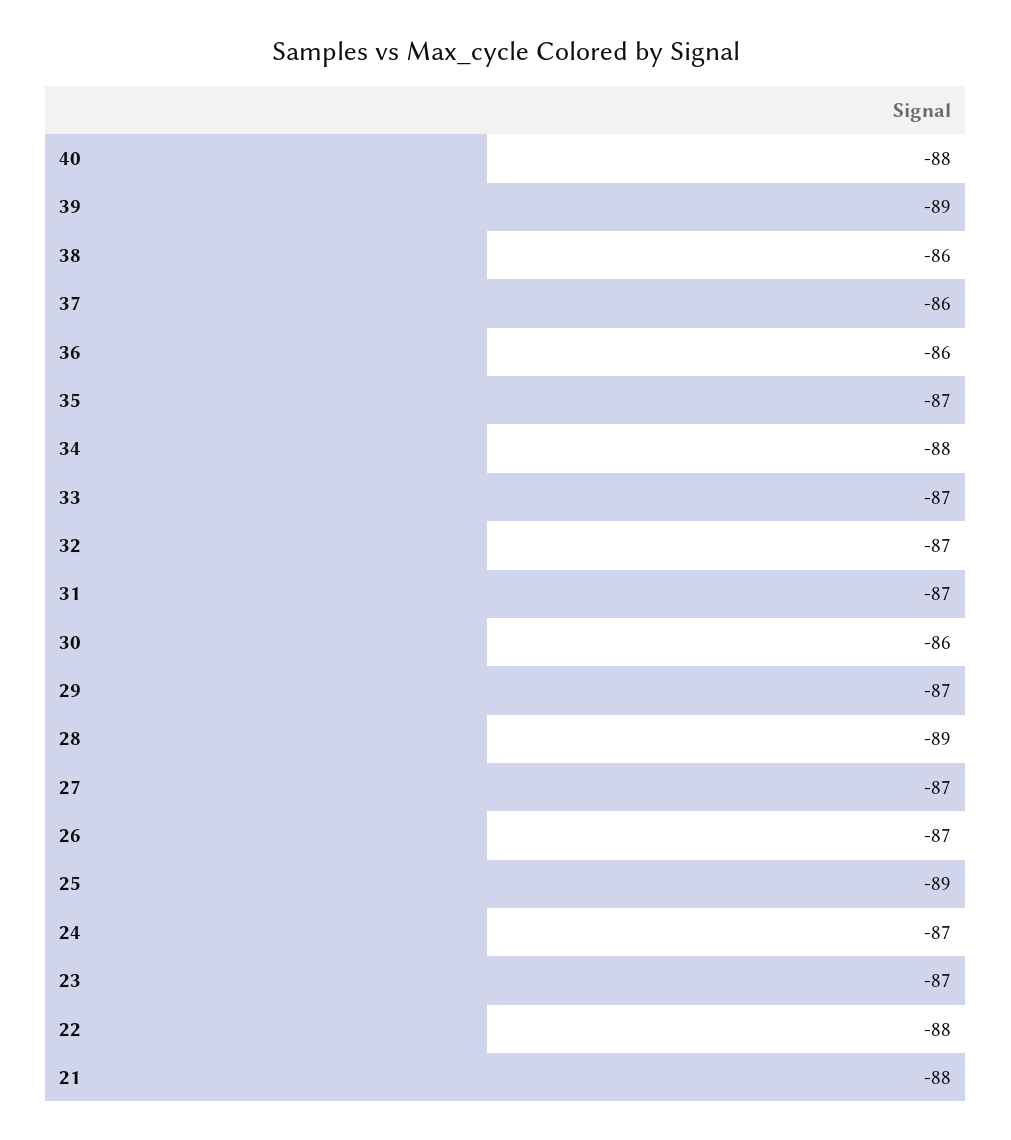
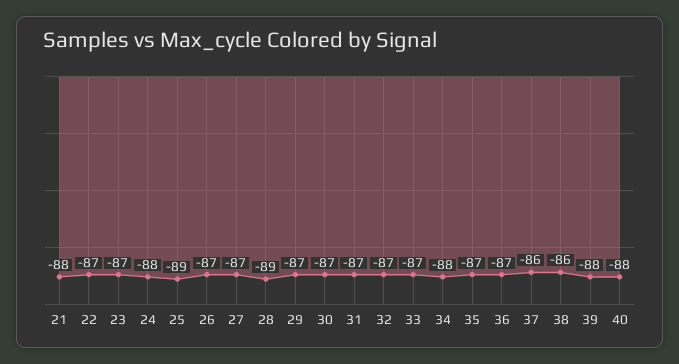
  {
    "40": -88,
-   "39": -89,
+   "39": -88,
    "38": -86,
    "37": -86,
-   "36": -86,
+   "36": -87,
    "35": -87,
    "34": -88,
    "33": -87,
    "32": -87,
    "31": -87,
-   "30": -86,
+   "30": -87,
    "29": -87,
    "28": -89,
    "27": -87,
    "26": -87,
    "25": -89,
-   "24": -87,
+   "24": -88,
    "23": -87,
-   "22": -88,
+   "22": -87,
    "21": -88
  }

